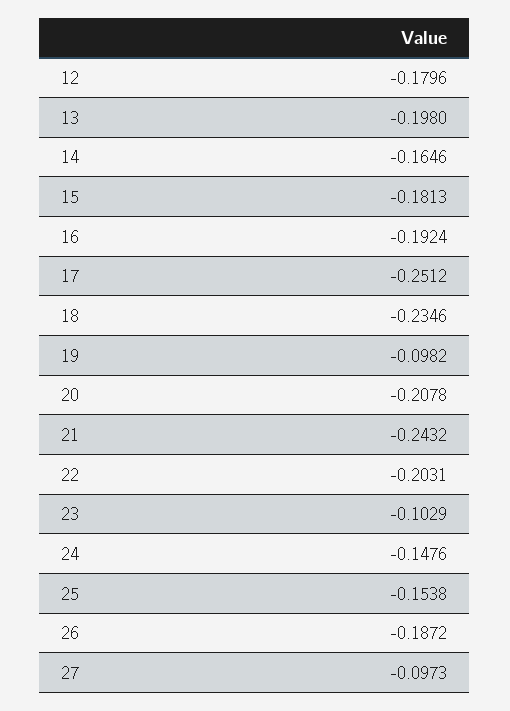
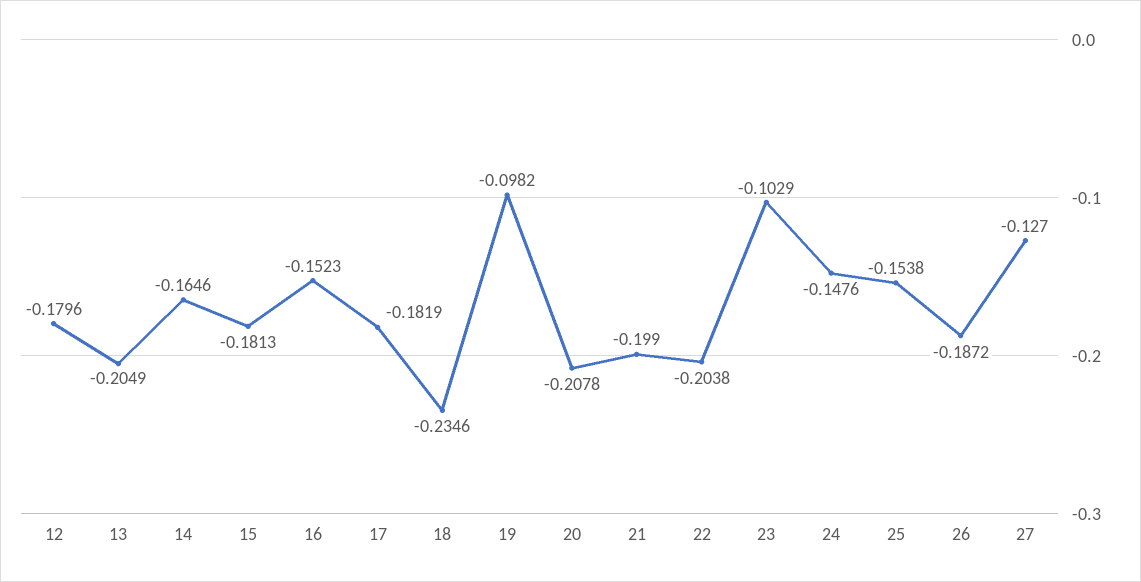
  {
    "12": -0.1796,
-   "13": -0.198,
+   "13": -0.2049,
    "14": -0.1646,
    "15": -0.1813,
-   "16": -0.1924,
+   "16": -0.1523,
-   "17": -0.2512,
+   "17": -0.1819,
    "18": -0.2346,
    "19": -0.0982,
    "20": -0.2078,
-   "21": -0.2432,
+   "21": -0.199,
-   "22": -0.2031,
+   "22": -0.2038,
    "23": -0.1029,
    "24": -0.1476,
    "25": -0.1538,
    "26": -0.1872,
-   "27": -0.0973
+   "27": -0.127
  }

